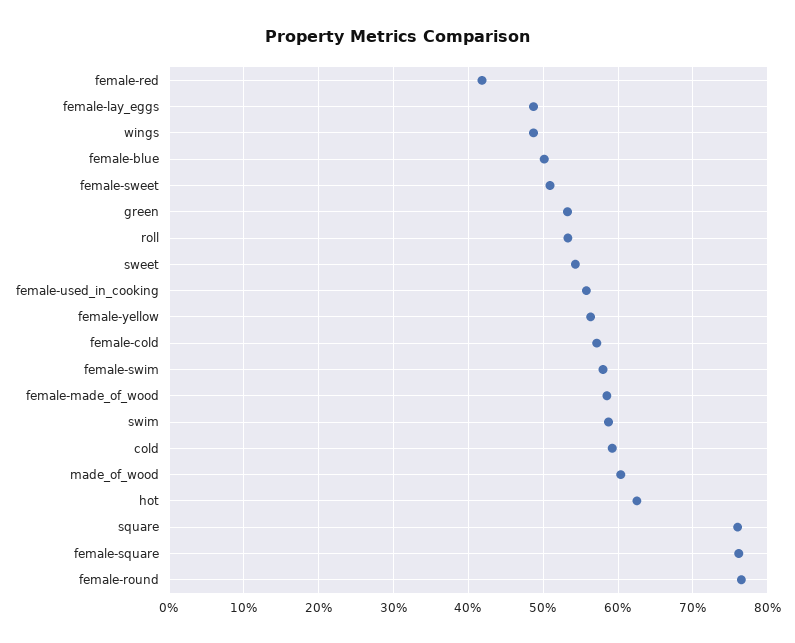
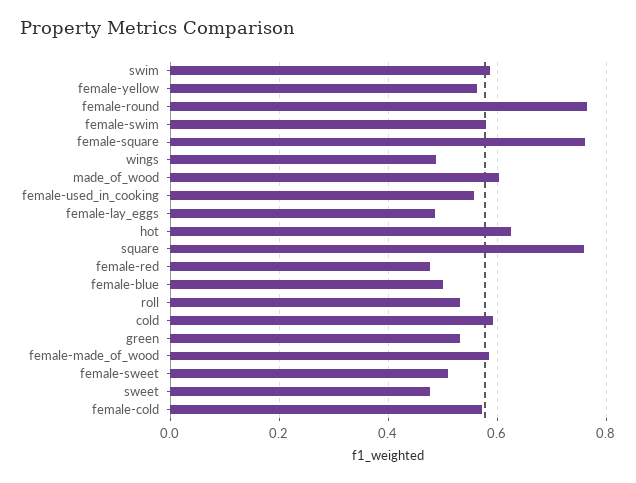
  {
-   "female-red": 0.42,
+   "female-red": 0.48,
    "female-lay_eggs": 0.49,
    "wings": 0.49,
    "female-blue": 0.5,
    "female-sweet": 0.51,
    "green": 0.53,
    "roll": 0.53,
-   "sweet": 0.54,
+   "sweet": 0.48,
    "female-used_in_cooking": 0.56,
    "female-yellow": 0.56,
    "female-cold": 0.57,
    "female-swim": 0.58,
    "female-made_of_wood": 0.59,
    "swim": 0.59,
    "cold": 0.59,
    "made_of_wood": 0.6,
    "hot": 0.63,
    "square": 0.76,
    "female-square": 0.76,
    "female-round": 0.76
  }

